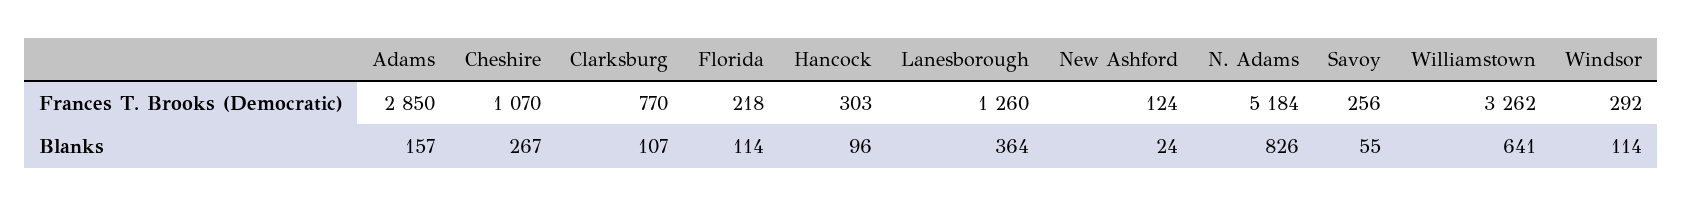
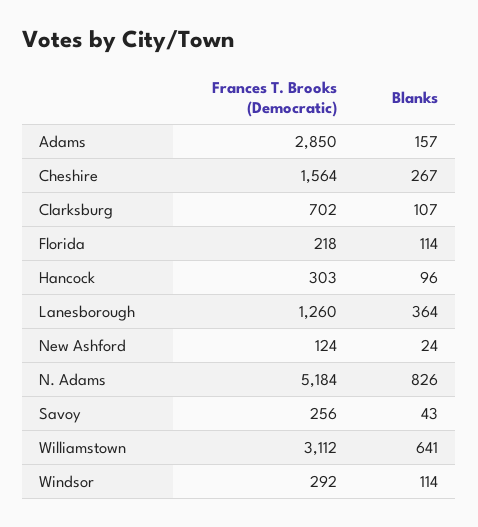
  {
    "Adams": {
      "Frances T. Brooks (Democratic)": 2850,
      "Blanks": 157
    },
    "Cheshire": {
-     "Frances T. Brooks (Democratic)": 1070,
+     "Frances T. Brooks (Democratic)": 1564,
      "Blanks": 267
    },
    "Clarksburg": {
-     "Frances T. Brooks (Democratic)": 770,
+     "Frances T. Brooks (Democratic)": 702,
      "Blanks": 107
    },
    "Florida": {
      "Frances T. Brooks (Democratic)": 218,
      "Blanks": 114
    },
    "Hancock": {
      "Frances T. Brooks (Democratic)": 303,
      "Blanks": 96
    },
    "Lanesborough": {
      "Frances T. Brooks (Democratic)": 1260,
      "Blanks": 364
    },
    "New Ashford": {
      "Frances T. Brooks (Democratic)": 124,
      "Blanks": 24
    },
    "N. Adams": {
      "Frances T. Brooks (Democratic)": 5184,
      "Blanks": 826
    },
    "Savoy": {
      "Frances T. Brooks (Democratic)": 256,
-     "Blanks": 55
+     "Blanks": 43
    },
    "Williamstown": {
-     "Frances T. Brooks (Democratic)": 3262,
+     "Frances T. Brooks (Democratic)": 3112,
      "Blanks": 641
    },
    "Windsor": {
      "Frances T. Brooks (Democratic)": 292,
      "Blanks": 114
    }
  }

